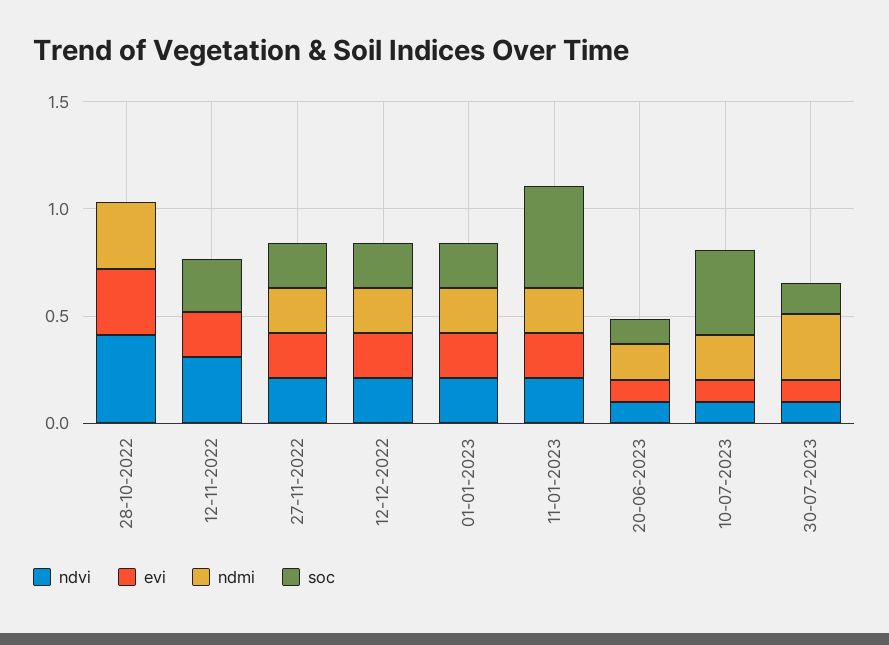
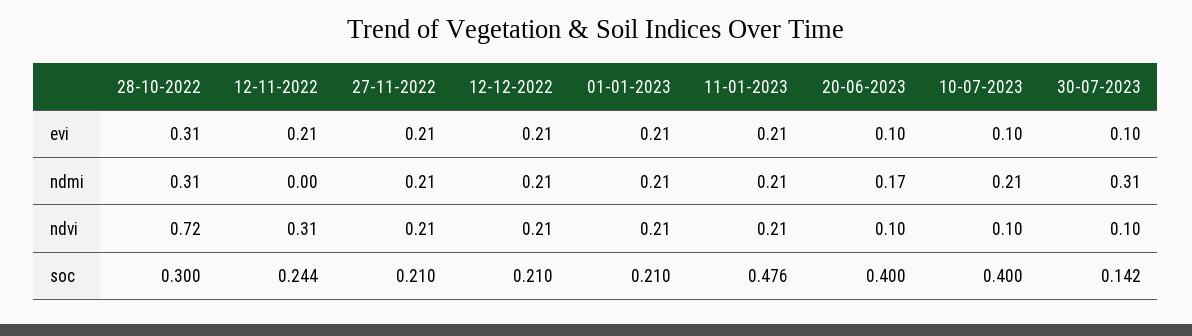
  {
    "ndvi": {
-     "28-10-2022": 0.4,
+     "28-10-2022": 0.72,
      "12-11-2022": 0.31,
      "27-11-2022": 0.21,
      "12-12-2022": 0.21,
      "01-01-2023": 0.21,
      "11-01-2023": 0.21,
      "20-06-2023": 0.1,
      "10-07-2023": 0.1,
      "30-07-2023": 0.1
    },
    "evi": {
      "28-10-2022": 0.31,
      "12-11-2022": 0.21,
      "27-11-2022": 0.21,
      "12-12-2022": 0.21,
      "01-01-2023": 0.21,
      "11-01-2023": 0.21,
      "20-06-2023": 0.1,
      "10-07-2023": 0.1,
      "30-07-2023": 0.1
    },
    "ndmi": {
      "28-10-2022": 0.31,
      "12-11-2022": 0,
      "27-11-2022": 0.21,
      "12-12-2022": 0.21,
      "01-01-2023": 0.21,
      "11-01-2023": 0.21,
      "20-06-2023": 0.17,
      "10-07-2023": 0.21,
      "30-07-2023": 0.31
    },
    "soc": {
-     "28-10-2022": 0,
+     "28-10-2022": 0.3,
      "12-11-2022": 0.244,
      "27-11-2022": 0.21,
      "12-12-2022": 0.21,
      "01-01-2023": 0.21,
      "11-01-2023": 0.476,
-     "20-06-2023": 0.1,
+     "20-06-2023": 0.4,
      "10-07-2023": 0.4,
      "30-07-2023": 0.142
    }
  }

